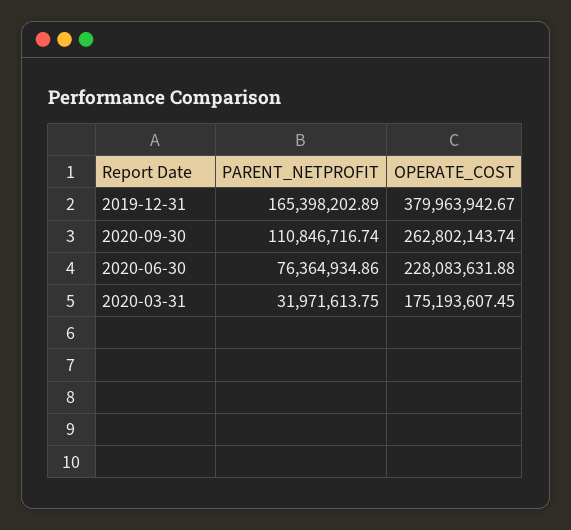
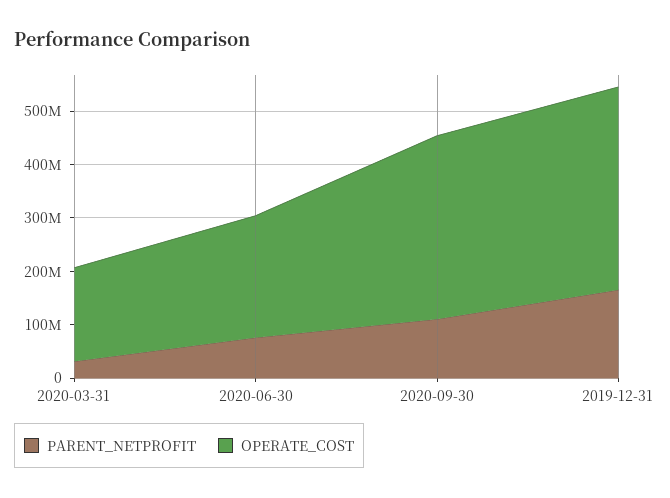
  {
    "PARENT_NETPROFIT": {
      "2019-12-31": 165398202.89,
      "2020-09-30": 110846716.74,
      "2020-06-30": 76364934.86,
      "2020-03-31": 31971613.75
    },
    "OPERATE_COST": {
      "2019-12-31": 379963942.67,
-     "2020-09-30": 262802143.74,
+     "2020-09-30": 340000000,
      "2020-06-30": 228083631.88,
      "2020-03-31": 175193607.45
    }
  }

